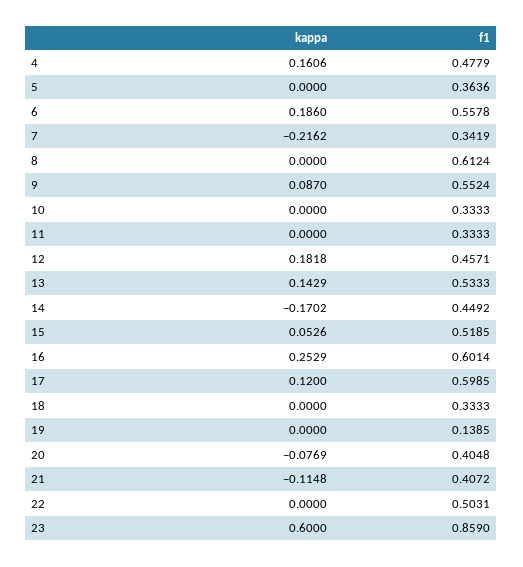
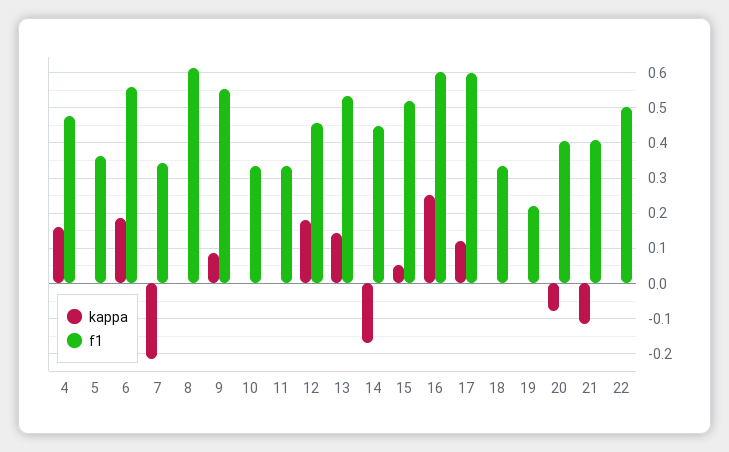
  {
    "kappa": {
      "4": 0.1606,
      "5": 0,
      "6": 0.186,
      "7": -0.2162,
      "8": 0,
      "9": 0.087,
      "10": 0,
      "11": 0,
      "12": 0.1818,
      "13": 0.1429,
      "14": -0.1702,
      "15": 0.0526,
      "16": 0.2529,
      "17": 0.12,
      "18": 0,
      "19": 0,
      "20": -0.0769,
      "21": -0.1148,
-     "22": 0,
+     "22": 0
-     "23": 0.6
    },
    "f1": {
      "4": 0.4779,
      "5": 0.3636,
      "6": 0.5578,
      "7": 0.3419,
      "8": 0.6124,
      "9": 0.5524,
      "10": 0.3333,
      "11": 0.3333,
      "12": 0.4571,
      "13": 0.5333,
      "14": 0.4492,
      "15": 0.5185,
      "16": 0.6014,
      "17": 0.5985,
      "18": 0.3333,
-     "19": 0.1385,
+     "19": 0.22,
      "20": 0.4048,
      "21": 0.4072,
-     "22": 0.5031,
+     "22": 0.5031
-     "23": 0.859
    }
  }

